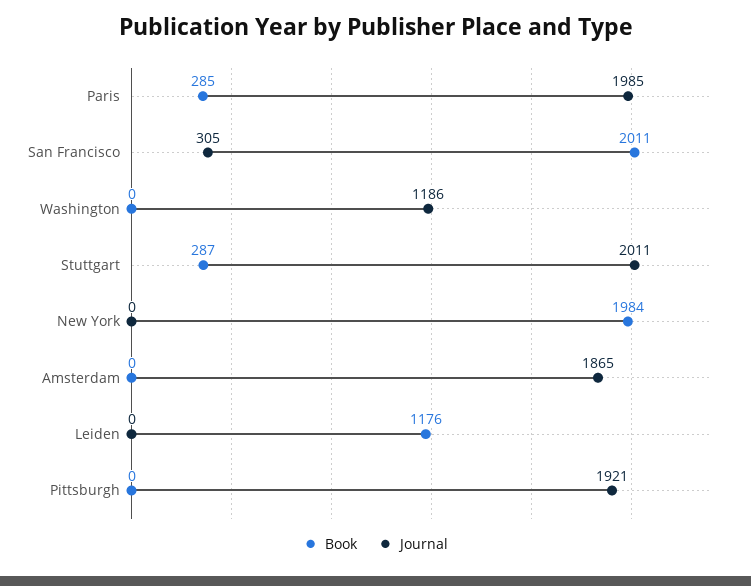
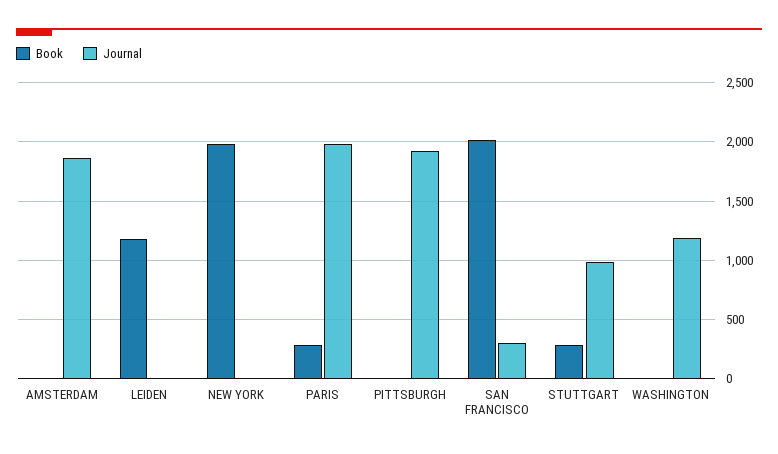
  {
    "Book": {
      "Paris": 285,
      "San Francisco": 2011,
      "Washington": 0,
      "Stuttgart": 287,
      "New York": 1984,
      "Amsterdam": 0,
      "Leiden": 1176,
      "Pittsburgh": 0
    },
    "Journal": {
      "Paris": 1985,
      "San Francisco": 305,
      "Washington": 1186,
-     "Stuttgart": 2011,
+     "Stuttgart": 1000,
      "New York": 0,
      "Amsterdam": 1865,
      "Leiden": 0,
      "Pittsburgh": 1921
    }
  }

